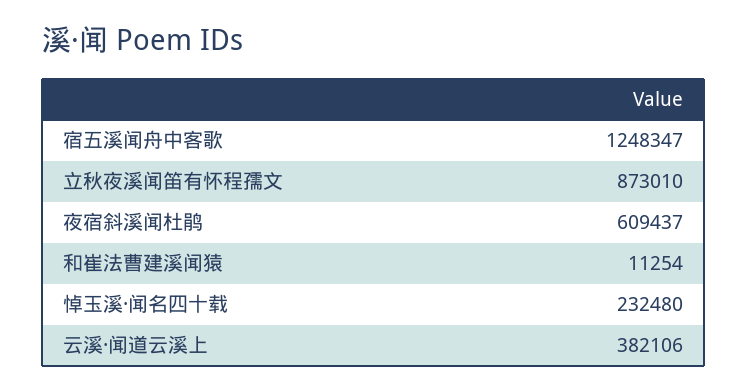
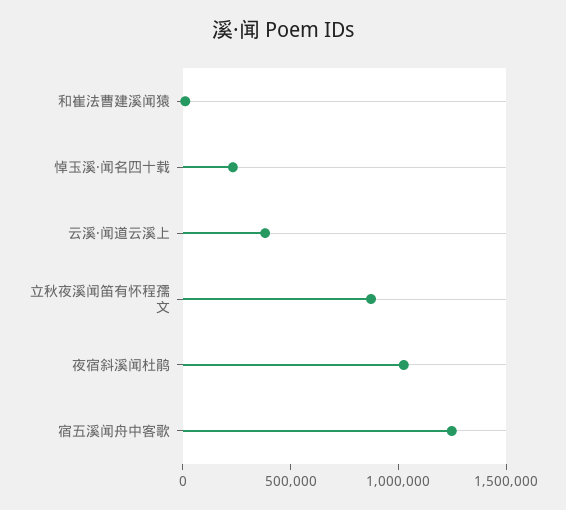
  {
    "宿五溪闻舟中客歌": 1248347,
    "立秋夜溪闻笛有怀程孺文": 873010,
-   "夜宿斜溪闻杜鹃": 609437,
+   "夜宿斜溪闻杜鹃": 1000000,
    "和崔法曹建溪闻猿": 11254,
    "悼玉溪·闻名四十载": 232480,
    "云溪·闻道云溪上": 382106
  }

